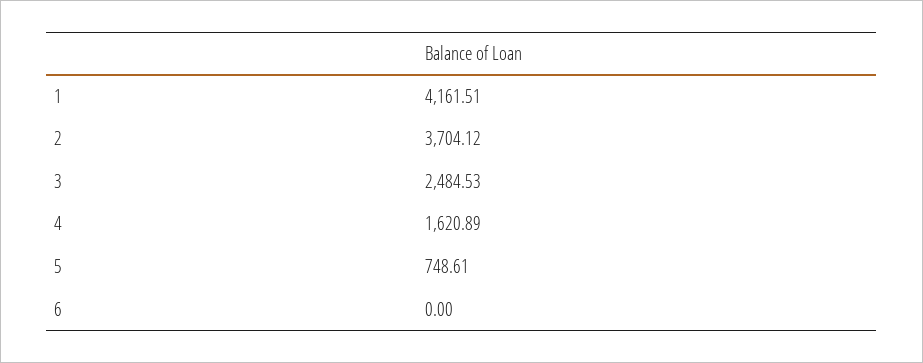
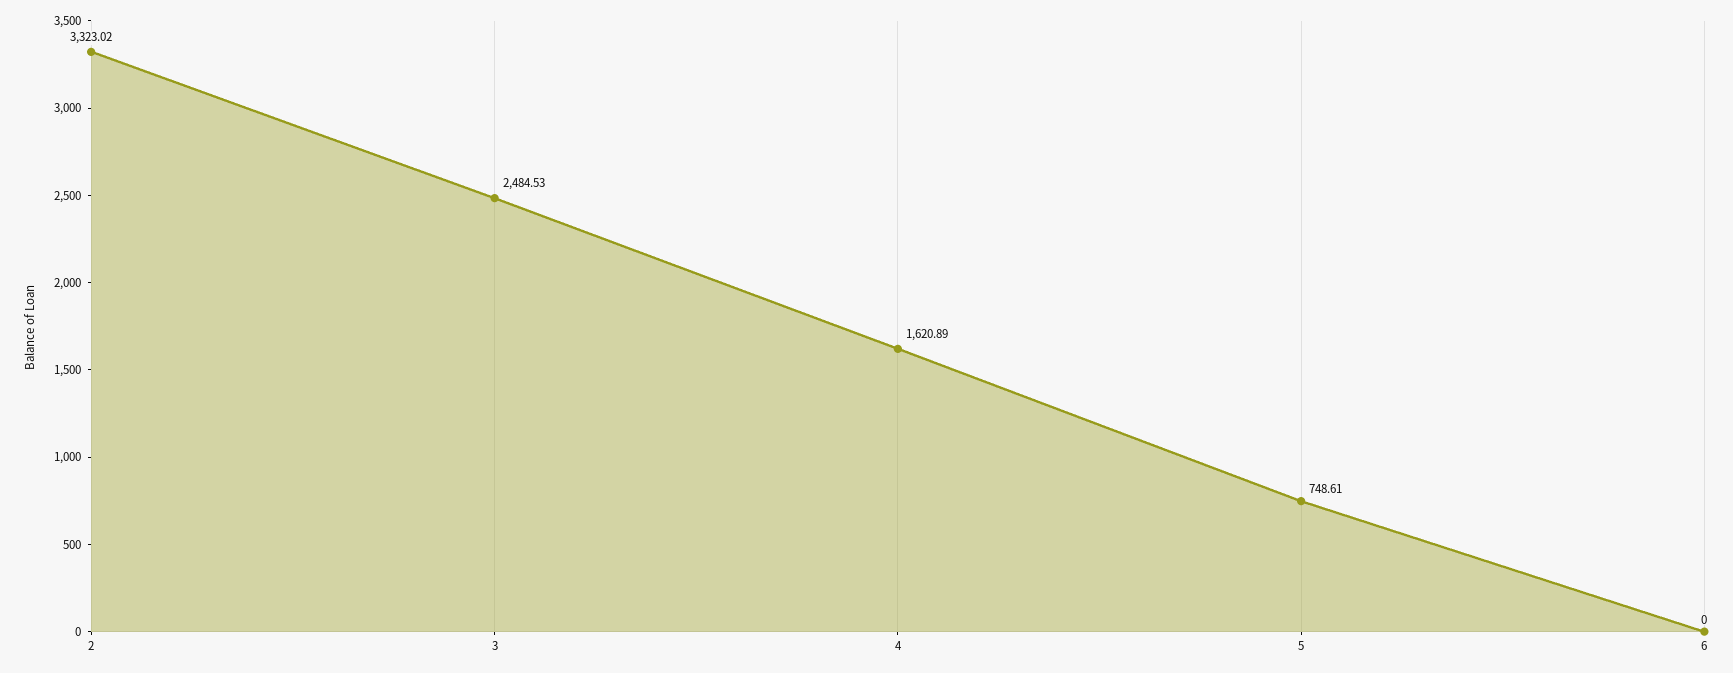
  {
-   "1": 4161.51,
-   "2": 3704.12,
+   "2": 3323.02,
    "3": 2484.53,
    "4": 1620.89,
    "5": 748.61,
    "6": 0
  }

